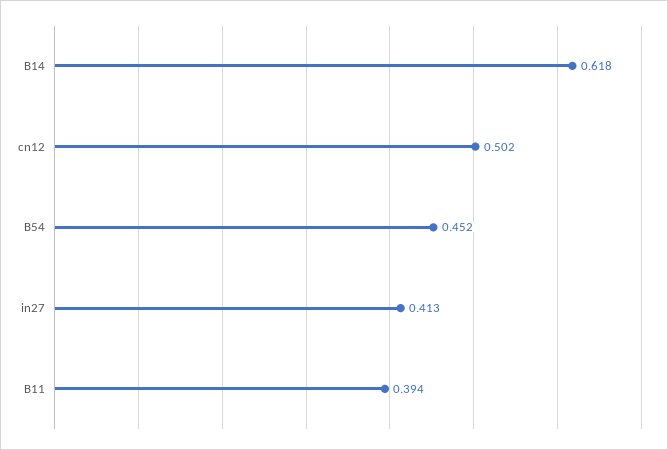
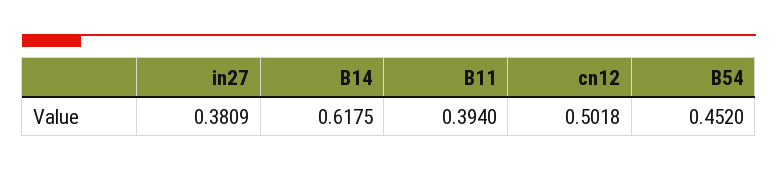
  {
    "B14": 0.6175,
    "cn12": 0.5018,
    "B54": 0.452,
-   "in27": 0.413,
+   "in27": 0.3809,
    "B11": 0.394
  }

